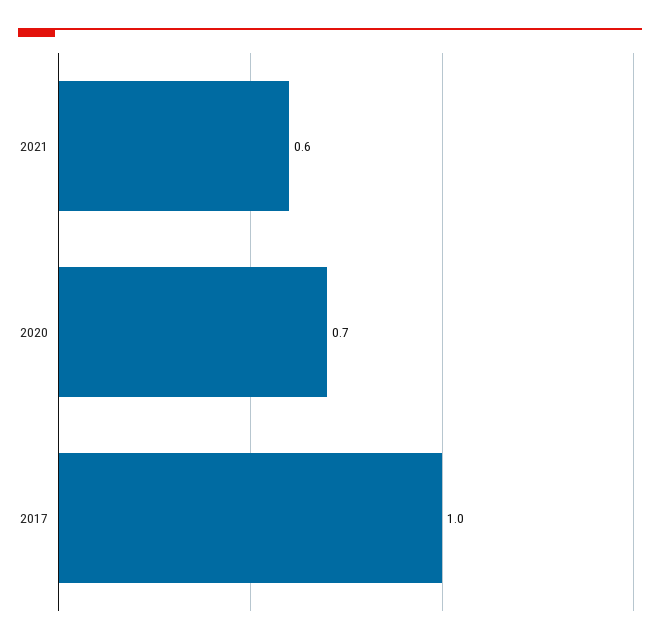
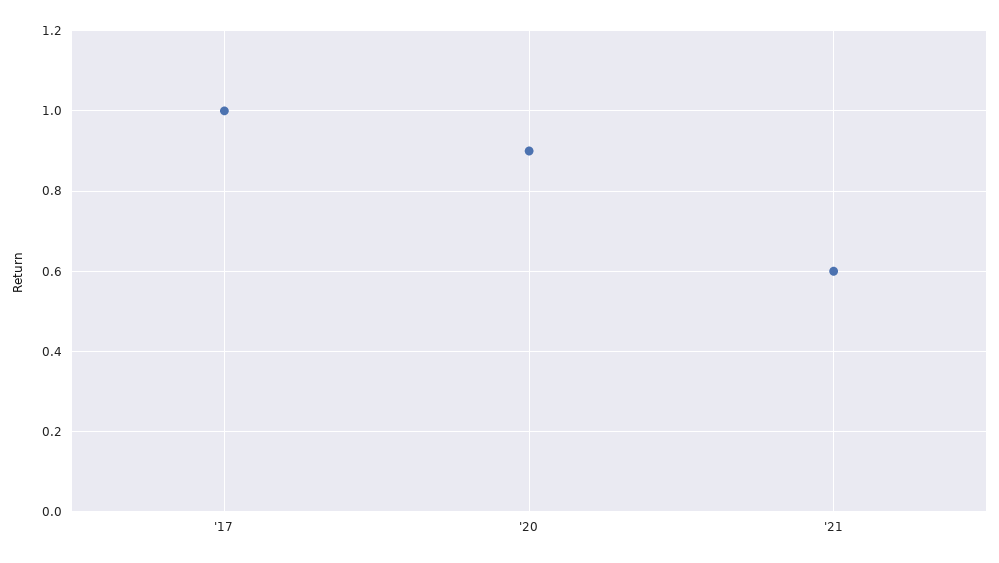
  {
    "2021": 0.6,
-   "2020": 0.7,
+   "2020": 0.9,
    "2017": 1
  }

